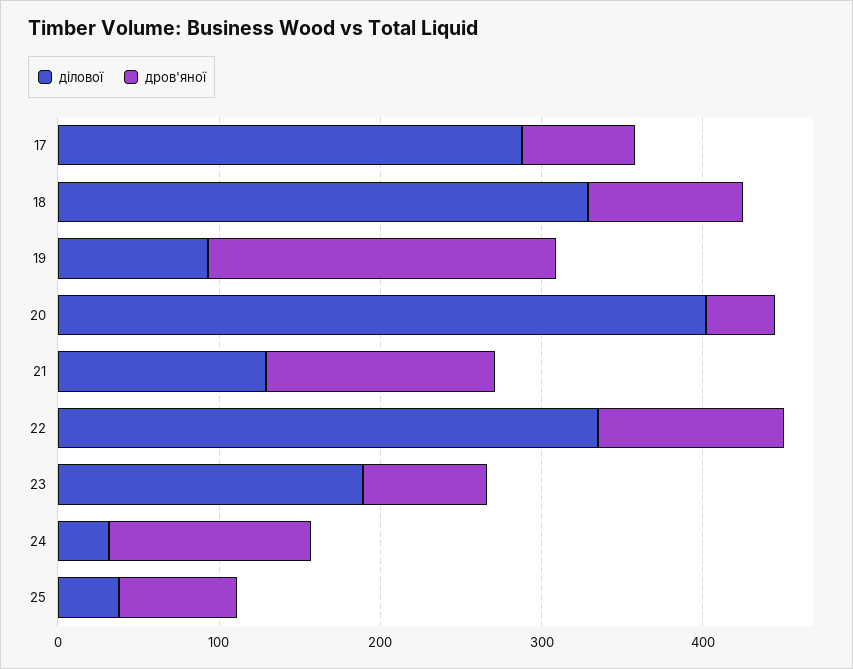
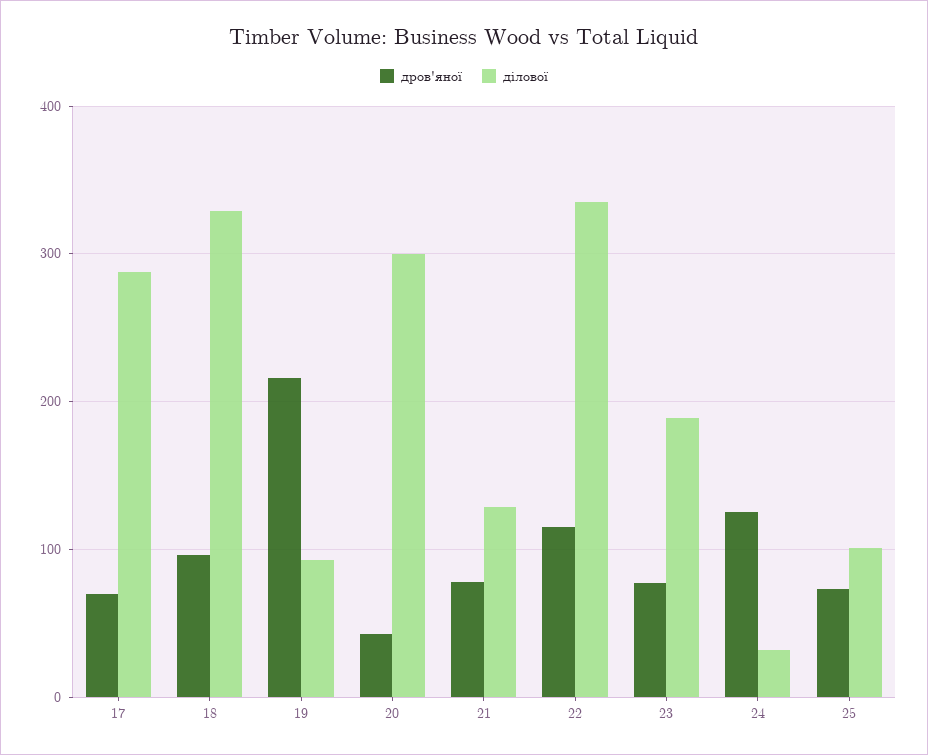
  {
    "ділової": {
      "17": 290,
      "18": 330,
      "19": 90,
-     "20": 400,
+     "20": 300,
      "21": 130,
      "22": 340,
      "23": 190,
      "24": 30,
-     "25": 40
+     "25": 100
    },
    "дров'яної": {
      "17": 70,
      "18": 100,
      "19": 220,
      "20": 40,
-     "21": 140,
+     "21": 80,
      "22": 120,
      "23": 80,
      "24": 130,
      "25": 70
    }
  }

